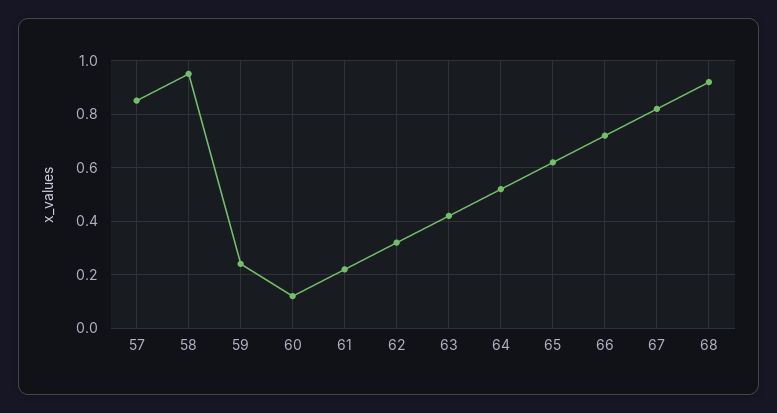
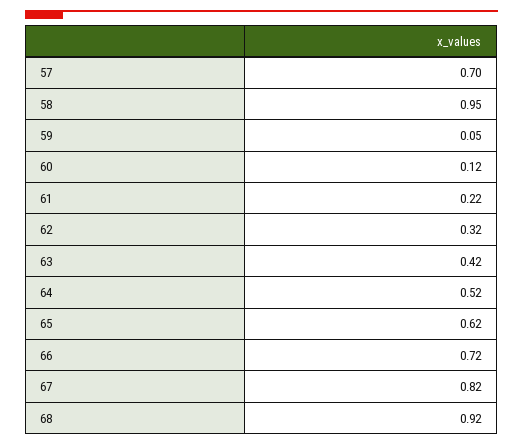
  {
-   "57": 0.85,
+   "57": 0.7,
    "58": 0.95,
-   "59": 0.25,
+   "59": 0.05,
    "60": 0.12,
    "61": 0.22,
    "62": 0.32,
    "63": 0.42,
    "64": 0.52,
    "65": 0.62,
    "66": 0.72,
    "67": 0.82,
    "68": 0.92
  }

